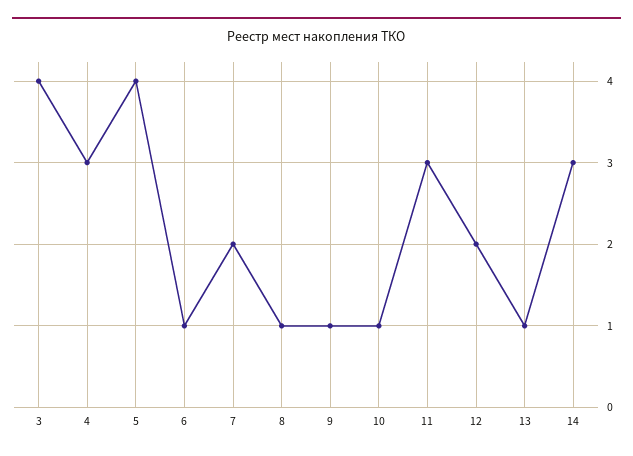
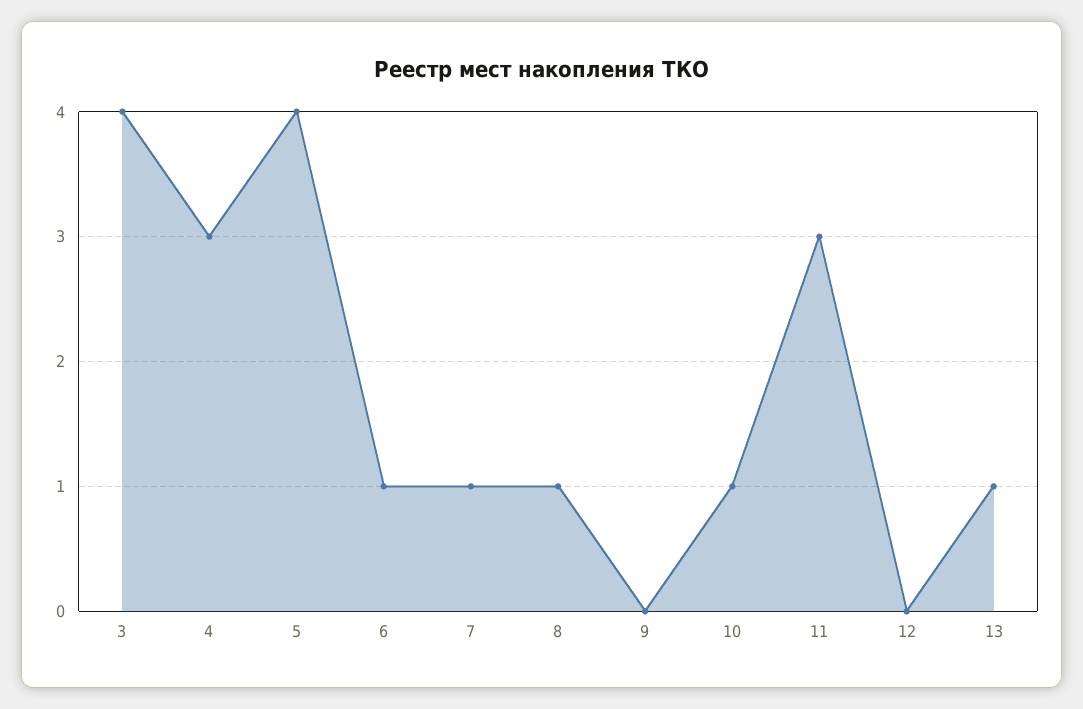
  {
    "3": 4,
    "4": 3,
    "5": 4,
    "6": 1,
-   "7": 2,
+   "7": 1,
    "8": 1,
-   "9": 1,
+   "9": 0,
    "10": 1,
    "11": 3,
-   "12": 2,
+   "12": 0,
-   "13": 1,
+   "13": 1
-   "14": 3
  }

